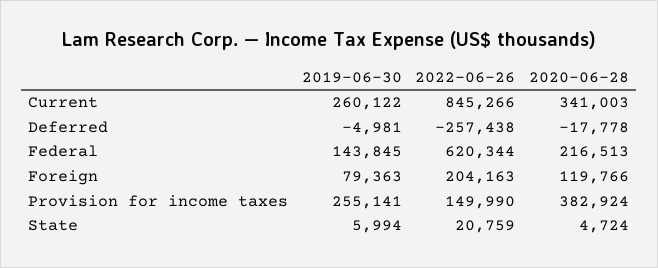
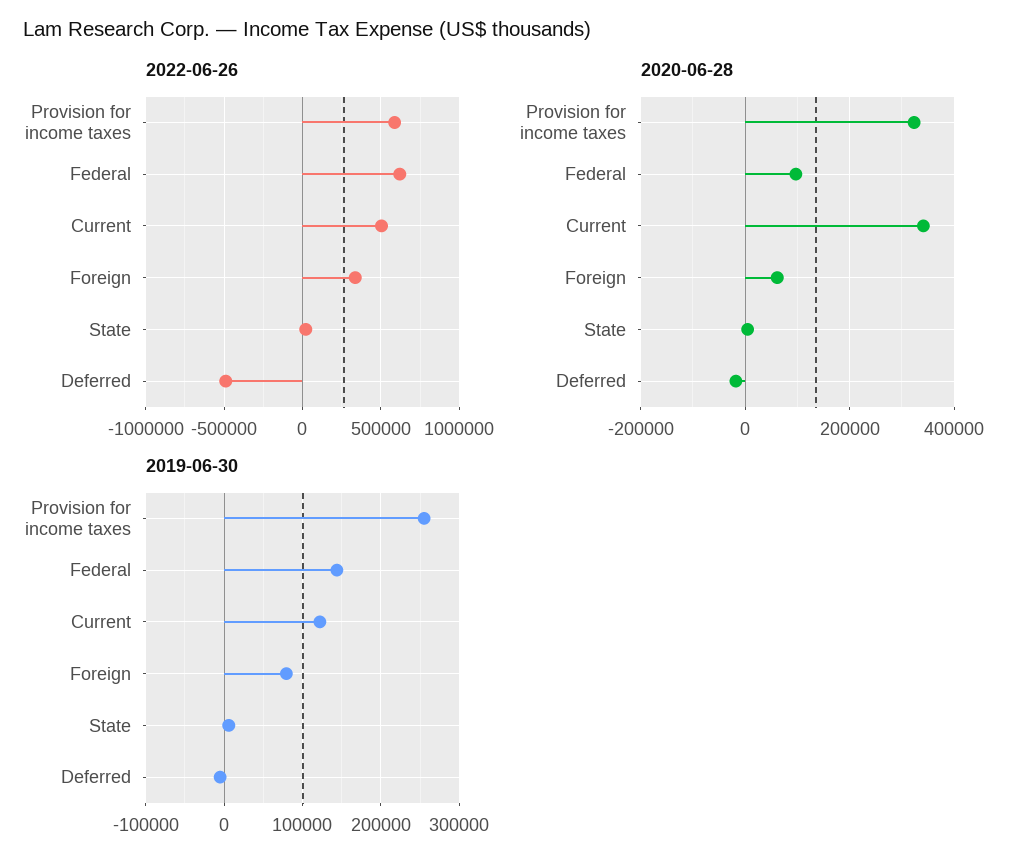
  {
    "2019-06-30": {
-     "Current": 260122,
+     "Current": 120000,
      "Deferred": -4981,
      "Federal": 143845,
      "Foreign": 79363,
      "Provision for income taxes": 255141,
      "State": 5994
    },
    "2022-06-26": {
-     "Current": 845266,
+     "Current": 500000,
-     "Deferred": -257438,
+     "Deferred": -500000,
      "Federal": 620344,
-     "Foreign": 204163,
+     "Foreign": 350000,
-     "Provision for income taxes": 149990,
+     "Provision for income taxes": 600000,
      "State": 20759
    },
    "2020-06-28": {
      "Current": 341003,
      "Deferred": -17778,
-     "Federal": 216513,
+     "Federal": 100000,
-     "Foreign": 119766,
+     "Foreign": 60000,
-     "Provision for income taxes": 382924,
+     "Provision for income taxes": 320000,
      "State": 4724
    }
  }

